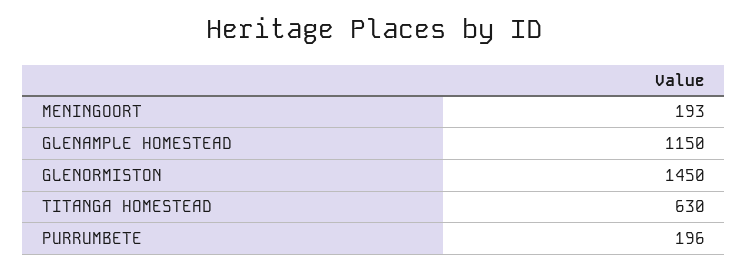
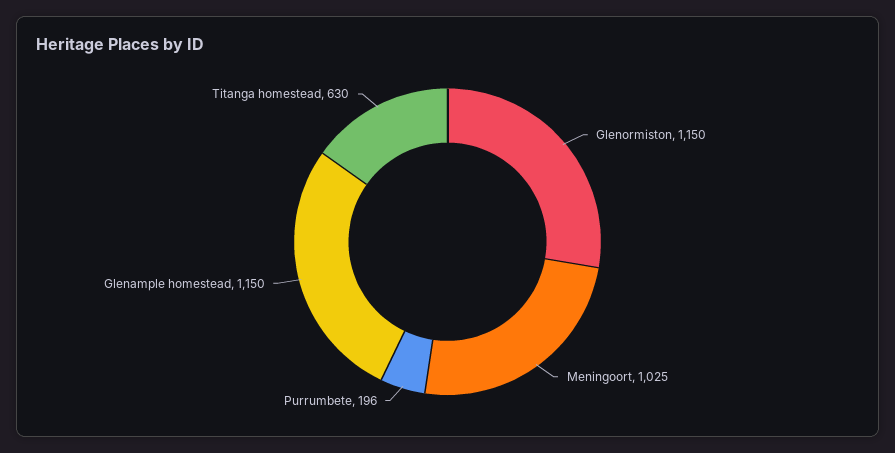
  {
-   "MENINGOORT": 193,
+   "MENINGOORT": 1025,
    "GLENAMPLE HOMESTEAD": 1150,
-   "GLENORMISTON": 1450,
+   "GLENORMISTON": 1150,
    "TITANGA HOMESTEAD": 630,
    "PURRUMBETE": 196
  }

